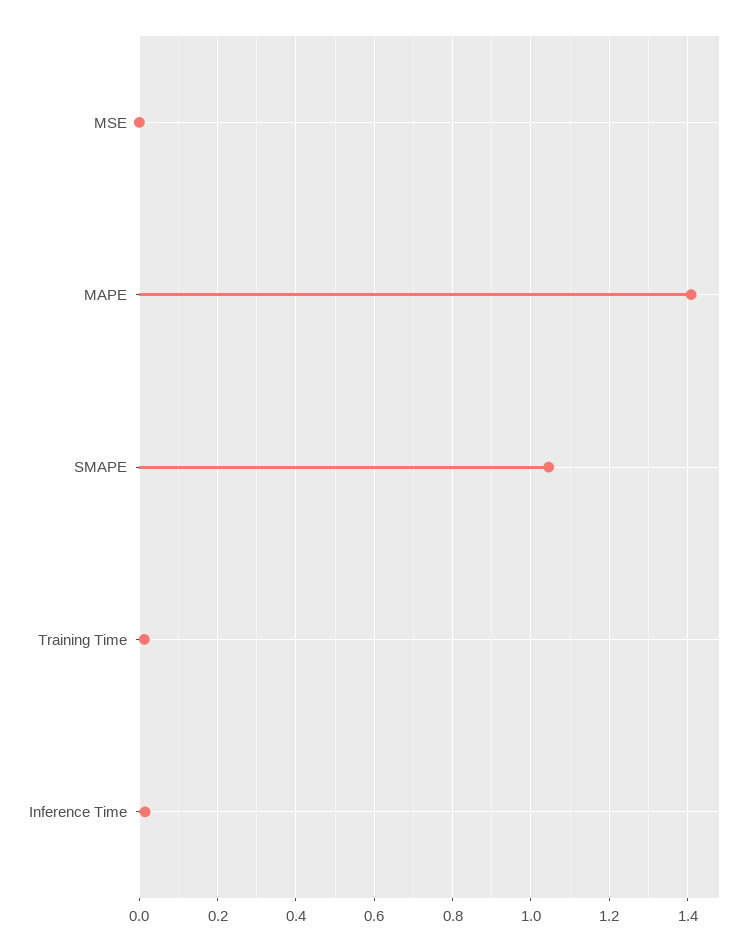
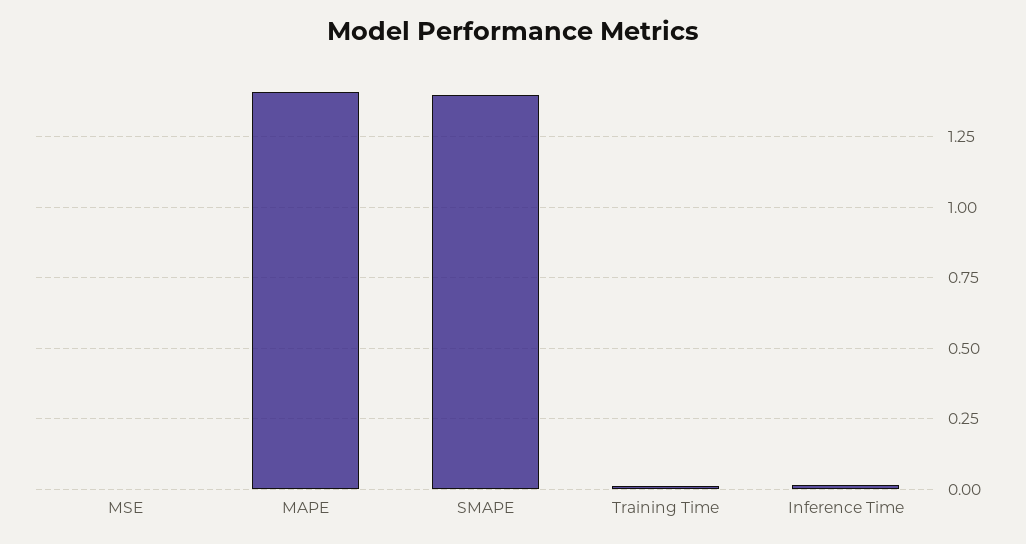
  {
    "MSE": 0,
    "MAPE": 1.4,
-   "SMAPE": 1.04,
+   "SMAPE": 1.4,
    "Training Time": 0.02,
    "Inference Time": 0.02
  }

